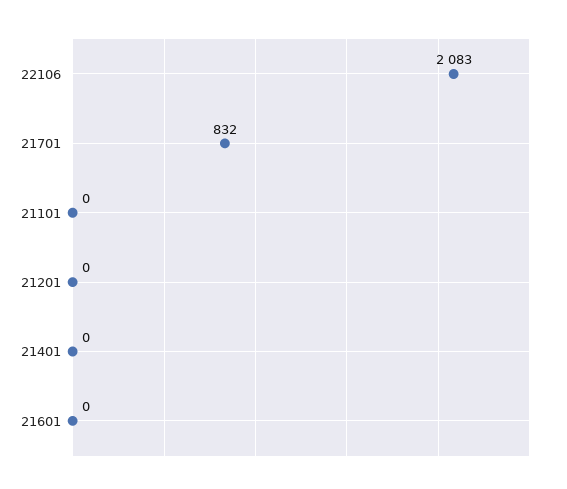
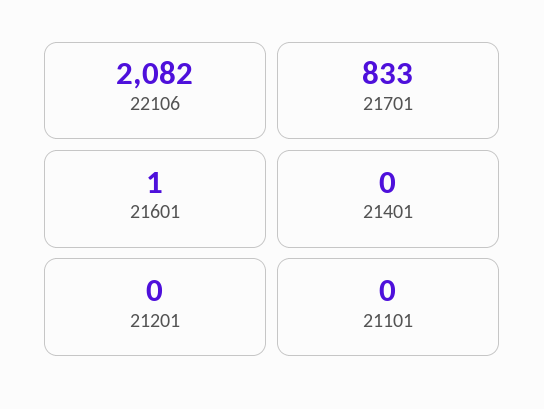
  {
-   "22106": 2083,
+   "22106": 2082,
-   "21701": 832,
+   "21701": 833,
    "21101": 0,
    "21201": 0,
    "21401": 0,
-   "21601": 0
+   "21601": 1
  }

